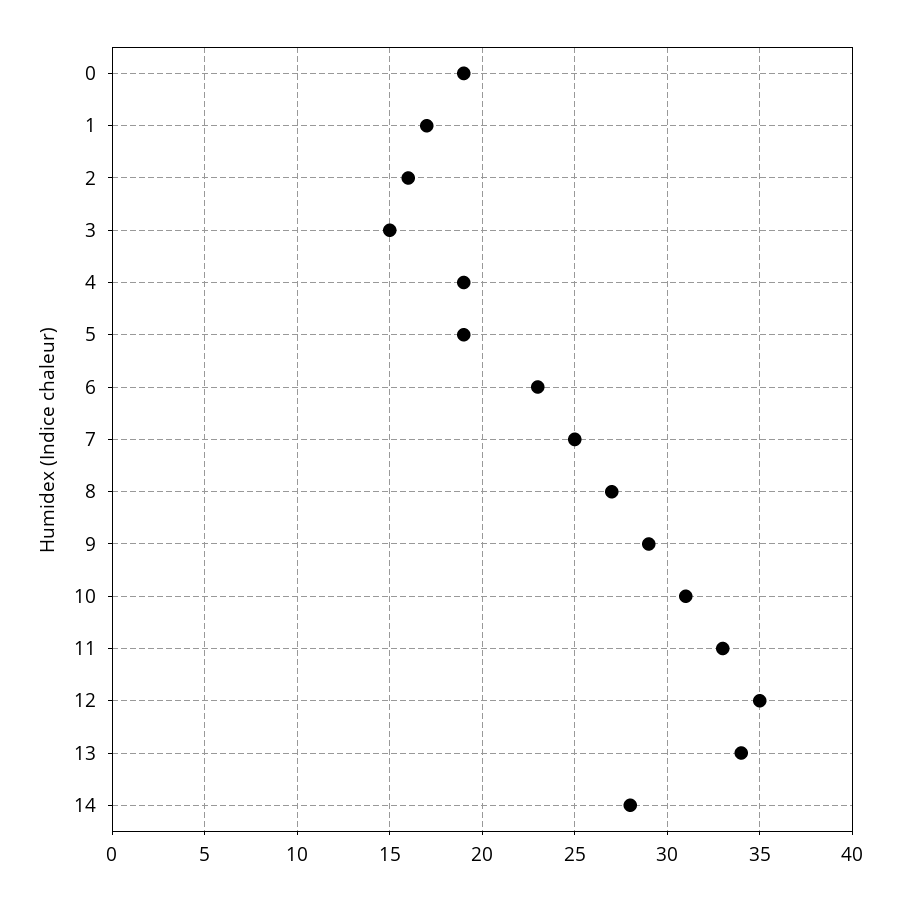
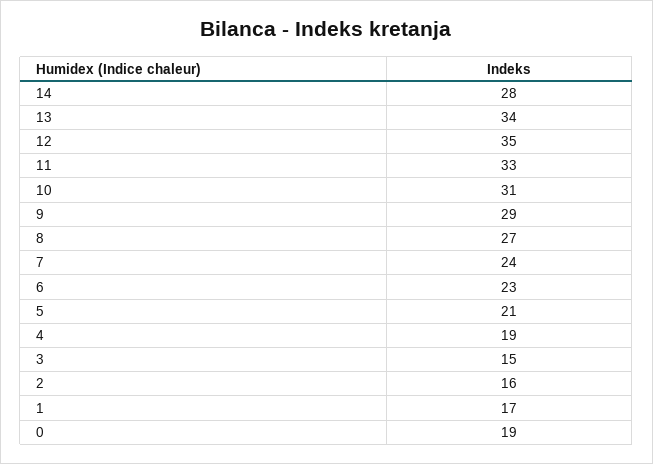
  {
    "0": 19,
    "1": 17,
    "2": 16,
    "3": 15,
    "4": 19,
-   "5": 19,
+   "5": 21,
    "6": 23,
-   "7": 25,
+   "7": 24,
    "8": 27,
    "9": 29,
    "10": 31,
    "11": 33,
    "12": 35,
    "13": 34,
    "14": 28
  }

